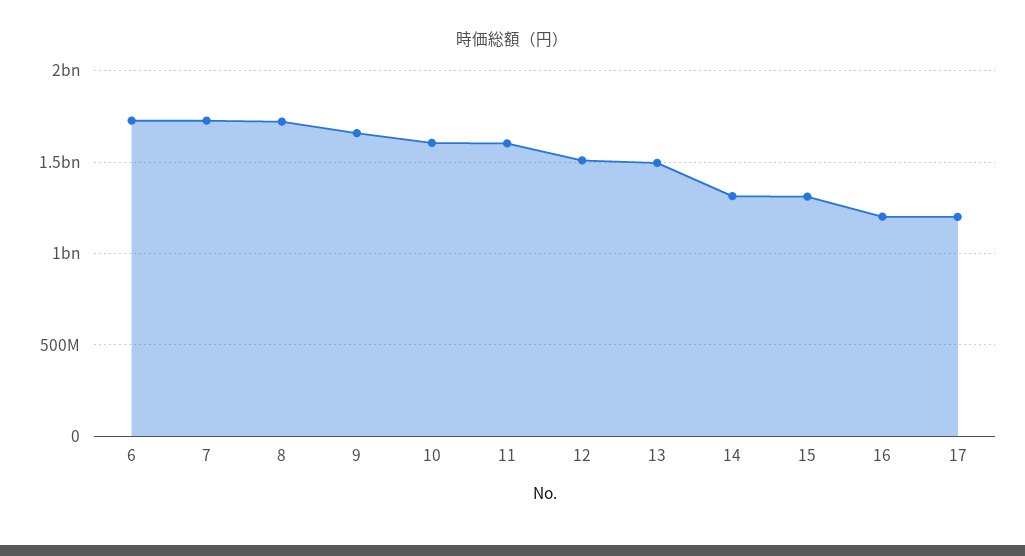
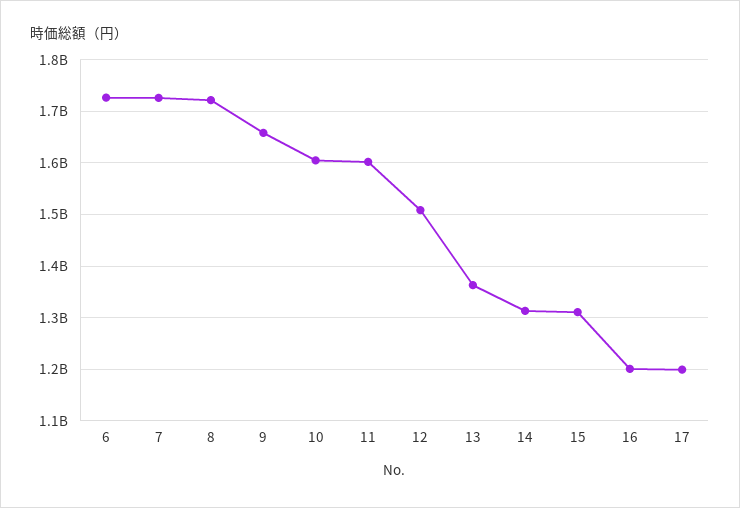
  {
    "6": 1720000000,
    "7": 1720000000,
    "8": 1720000000,
    "9": 1660000000,
    "10": 1600000000,
    "11": 1600000000,
    "12": 1500000000,
-   "13": 1500000000,
+   "13": 1360000000,
    "14": 1320000000,
    "15": 1320000000,
    "16": 1200000000,
    "17": 1200000000
  }

